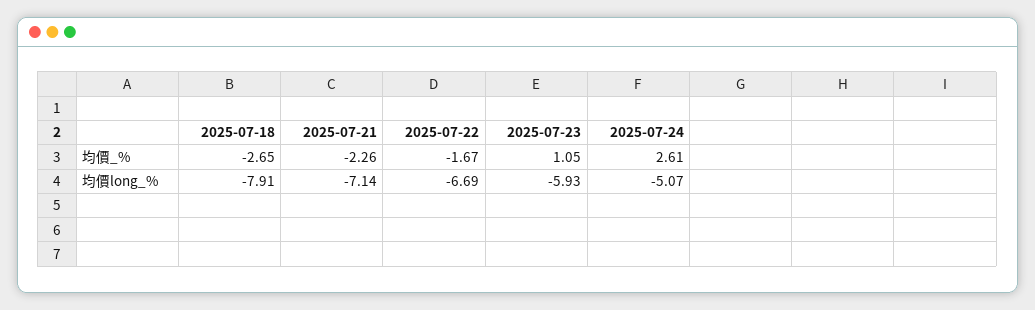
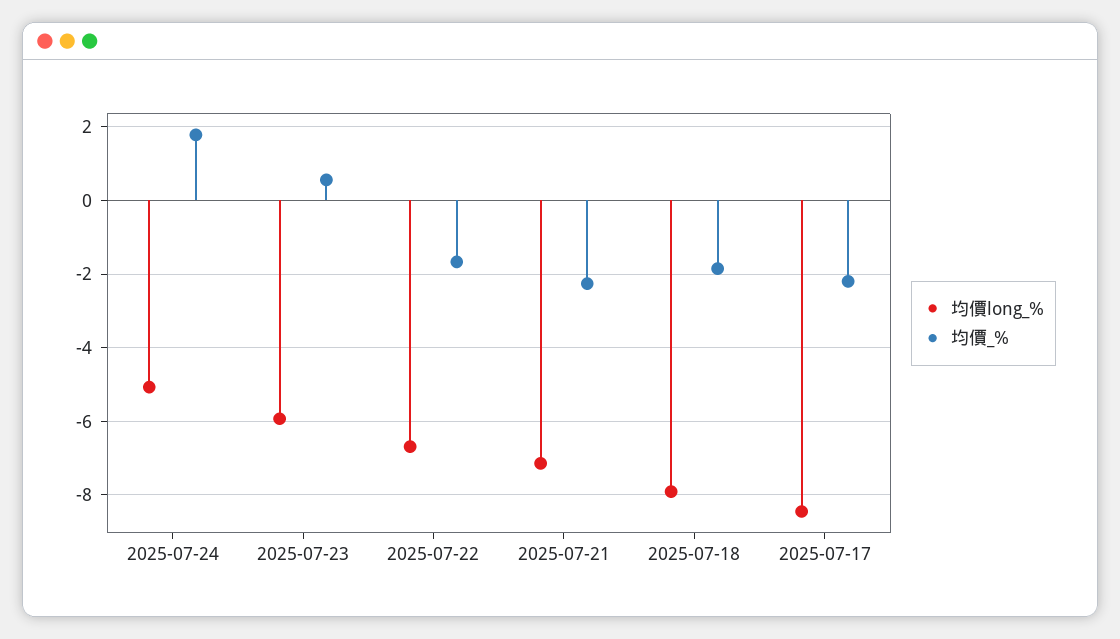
  {
    "均價_%": {
-     "2025-07-18": -2.65,
+     "2025-07-18": -1.8,
      "2025-07-21": -2.26,
      "2025-07-22": -1.67,
-     "2025-07-23": 1.05,
+     "2025-07-23": 0.6,
-     "2025-07-24": 2.61
+     "2025-07-24": 1.8,
+     "2025-07-17": -2.2
    },
    "均價long_%": {
      "2025-07-18": -7.91,
      "2025-07-21": -7.14,
      "2025-07-22": -6.69,
      "2025-07-23": -5.93,
-     "2025-07-24": -5.07
+     "2025-07-24": -5.07,
+     "2025-07-17": -8.4
    }
  }

